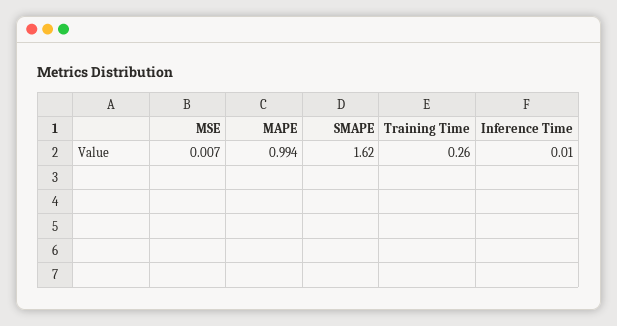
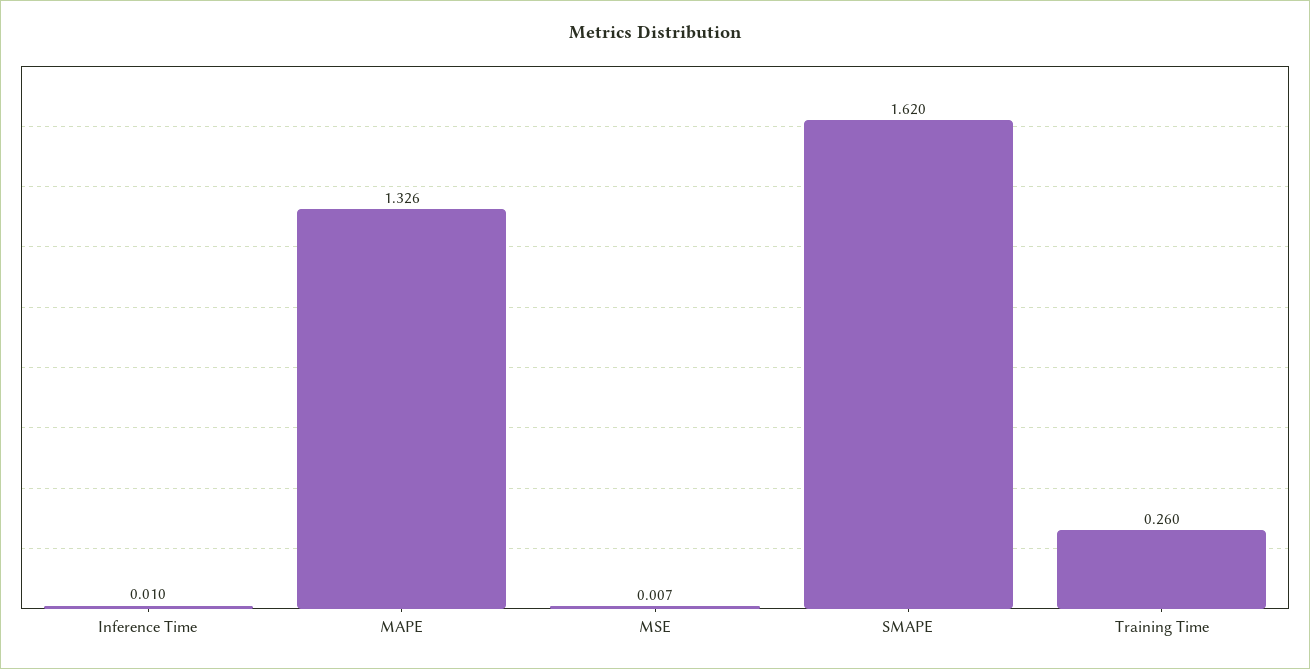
  {
    "MSE": 0.007,
-   "MAPE": 0.994,
+   "MAPE": 1.326,
    "SMAPE": 1.62,
    "Training Time": 0.26,
    "Inference Time": 0.01
  }

